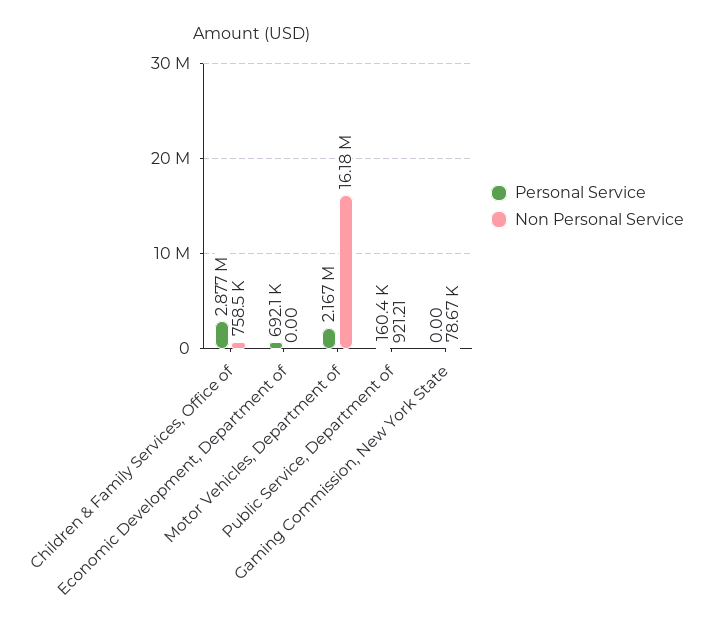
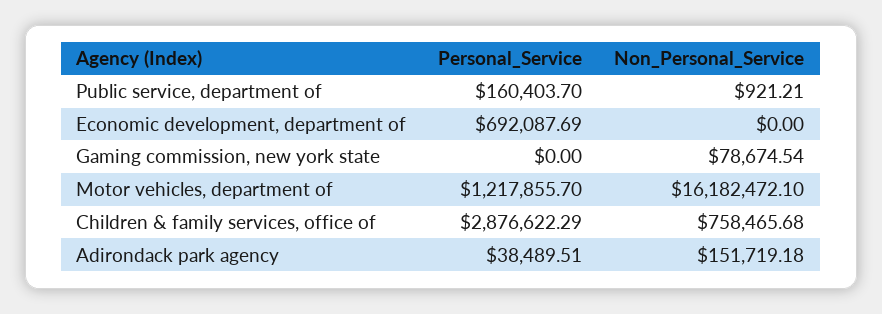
  {
    "Personal Service": {
      "Children & Family Services, Office of": 2876622.29,
      "Economic Development, Department of": 692087.69,
-     "Motor Vehicles, Department of": 2167000,
+     "Motor Vehicles, Department of": 1217855.7,
      "Public Service, Department of": 160403.7,
-     "Gaming Commission, New York State": 0
+     "Gaming Commission, New York State": 0,
+     "Adirondack park agency": 38489.51
    },
    "Non Personal Service": {
      "Children & Family Services, Office of": 758465.68,
      "Economic Development, Department of": 0,
      "Motor Vehicles, Department of": 16182472.1,
      "Public Service, Department of": 921.21,
-     "Gaming Commission, New York State": 78674.54
+     "Gaming Commission, New York State": 78674.54,
+     "Adirondack park agency": 151719.18
    }
  }

